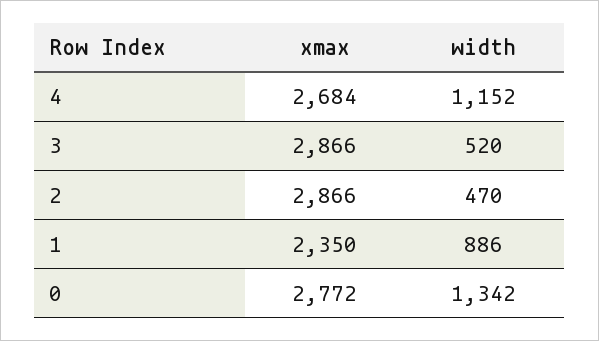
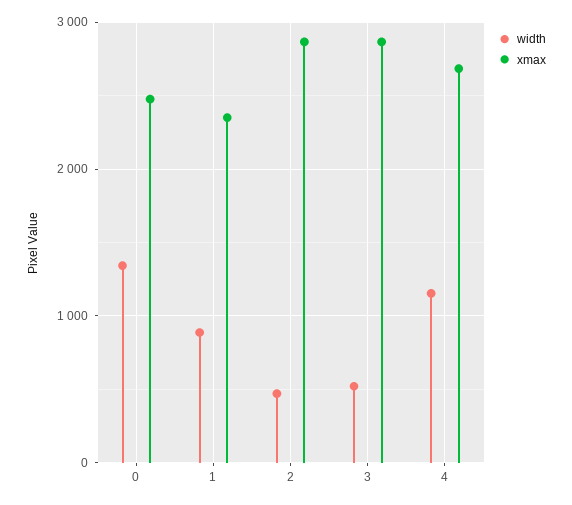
  {
    "xmax": {
      "4": 2684,
      "3": 2866,
      "2": 2866,
      "1": 2350,
-     "0": 2772
+     "0": 2500
    },
    "width": {
      "4": 1152,
      "3": 520,
      "2": 470,
      "1": 886,
      "0": 1342
    }
  }

